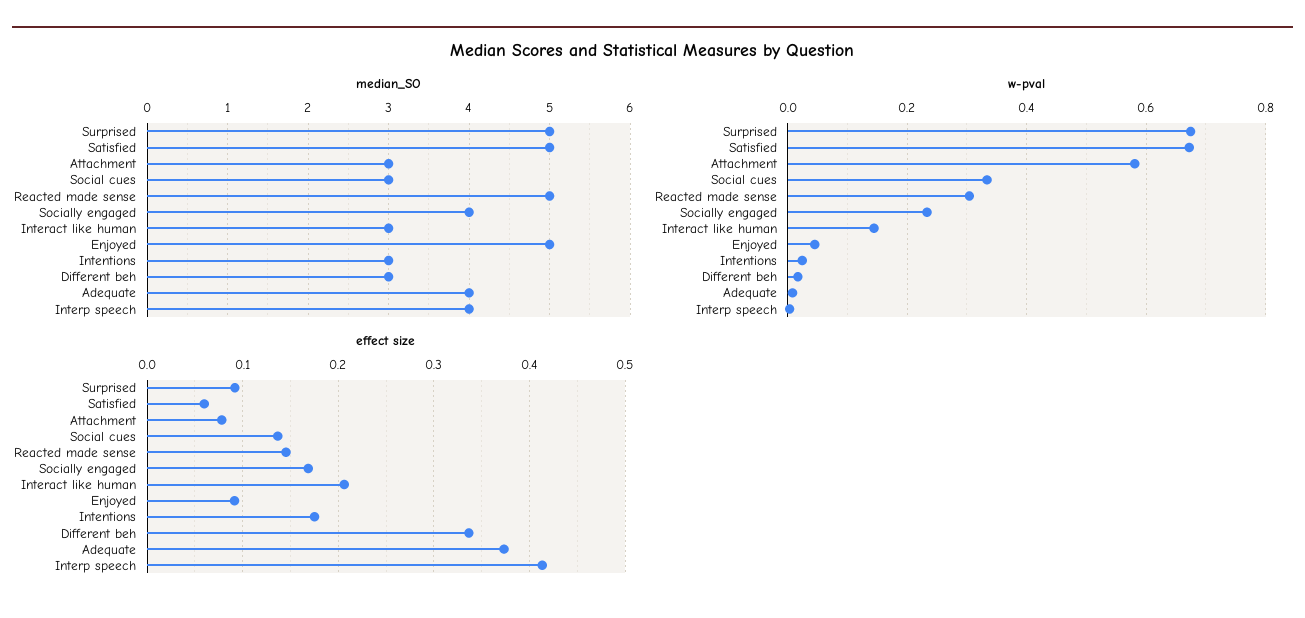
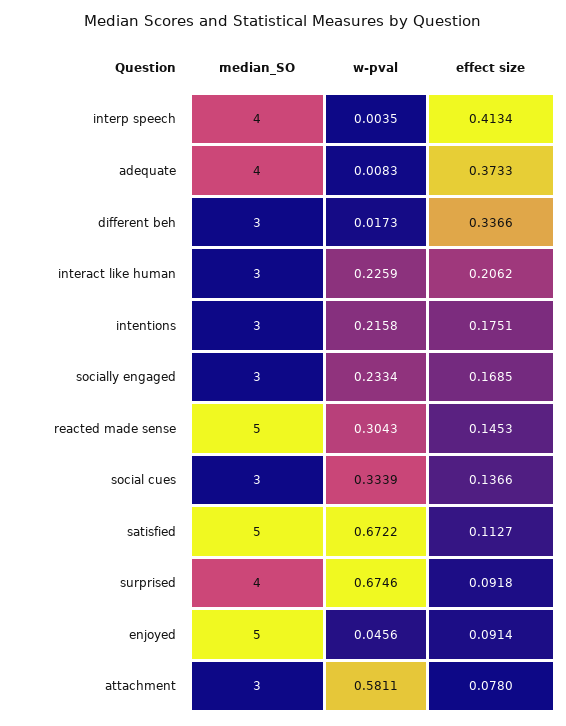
  {
    "median_SO": {
-     "Surprised": 5,
+     "Surprised": 4,
      "Satisfied": 5,
      "Attachment": 3,
      "Social cues": 3,
      "Reacted made sense": 5,
-     "Socially engaged": 4,
+     "Socially engaged": 3,
      "Interact like human": 3,
      "Enjoyed": 5,
      "Intentions": 3,
      "Different beh": 3,
      "Adequate": 4,
      "Interp speech": 4
    },
    "w-pval": {
      "Surprised": 0.6746,
      "Satisfied": 0.6722,
      "Attachment": 0.5811,
      "Social cues": 0.3339,
      "Reacted made sense": 0.3043,
      "Socially engaged": 0.2334,
-     "Interact like human": 0.14,
+     "Interact like human": 0.2259,
      "Enjoyed": 0.0456,
-     "Intentions": 0.02,
+     "Intentions": 0.2158,
      "Different beh": 0.0173,
      "Adequate": 0.0083,
      "Interp speech": 0.0035
    },
    "effect size": {
      "Surprised": 0.0918,
-     "Satisfied": 0.06,
+     "Satisfied": 0.1127,
      "Attachment": 0.078,
      "Social cues": 0.1366,
      "Reacted made sense": 0.1453,
      "Socially engaged": 0.1685,
      "Interact like human": 0.2062,
      "Enjoyed": 0.0914,
      "Intentions": 0.1751,
      "Different beh": 0.3366,
      "Adequate": 0.3733,
      "Interp speech": 0.4134
    }
  }

